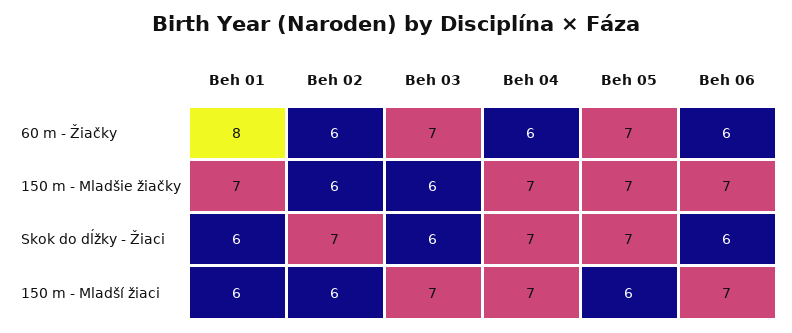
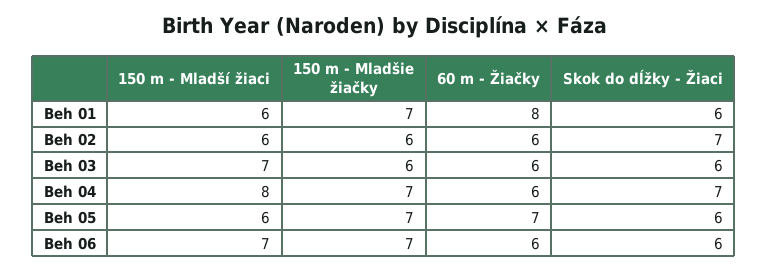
  {
    "Beh 01": {
      "60 m - Žiačky": 8,
      "150 m - Mladšie žiačky": 7,
      "Skok do dĺžky - Žiaci": 6,
      "150 m - Mladší žiaci": 6
    },
    "Beh 02": {
      "60 m - Žiačky": 6,
      "150 m - Mladšie žiačky": 6,
      "Skok do dĺžky - Žiaci": 7,
      "150 m - Mladší žiaci": 6
    },
    "Beh 03": {
-     "60 m - Žiačky": 7,
+     "60 m - Žiačky": 6,
      "150 m - Mladšie žiačky": 6,
      "Skok do dĺžky - Žiaci": 6,
      "150 m - Mladší žiaci": 7
    },
    "Beh 04": {
      "60 m - Žiačky": 6,
      "150 m - Mladšie žiačky": 7,
      "Skok do dĺžky - Žiaci": 7,
-     "150 m - Mladší žiaci": 7
+     "150 m - Mladší žiaci": 8
    },
    "Beh 05": {
      "60 m - Žiačky": 7,
      "150 m - Mladšie žiačky": 7,
-     "Skok do dĺžky - Žiaci": 7,
+     "Skok do dĺžky - Žiaci": 6,
      "150 m - Mladší žiaci": 6
    },
    "Beh 06": {
      "60 m - Žiačky": 6,
      "150 m - Mladšie žiačky": 7,
      "Skok do dĺžky - Žiaci": 6,
      "150 m - Mladší žiaci": 7
    }
  }

